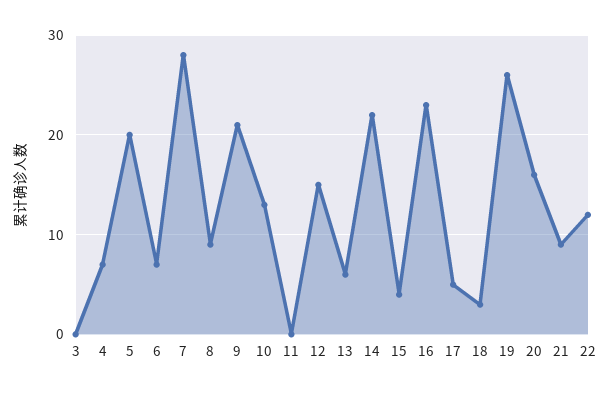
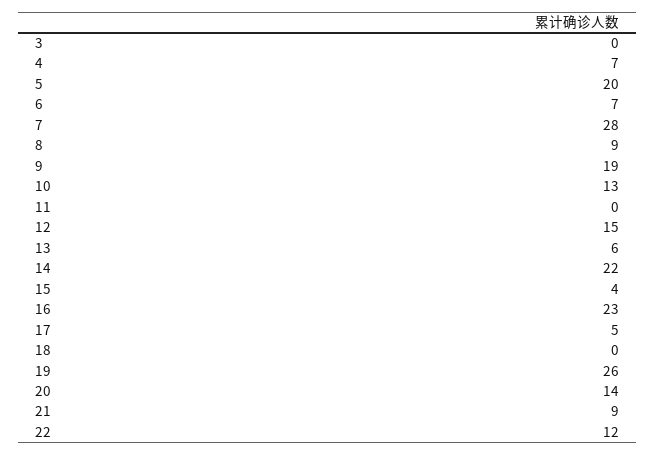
  {
    "3": 0,
    "4": 7,
    "5": 20,
    "6": 7,
    "7": 28,
    "8": 9,
-   "9": 21,
+   "9": 19,
    "10": 13,
    "11": 0,
    "12": 15,
    "13": 6,
    "14": 22,
    "15": 4,
    "16": 23,
    "17": 5,
-   "18": 3,
+   "18": 0,
    "19": 26,
-   "20": 16,
+   "20": 14,
    "21": 9,
    "22": 12
  }

